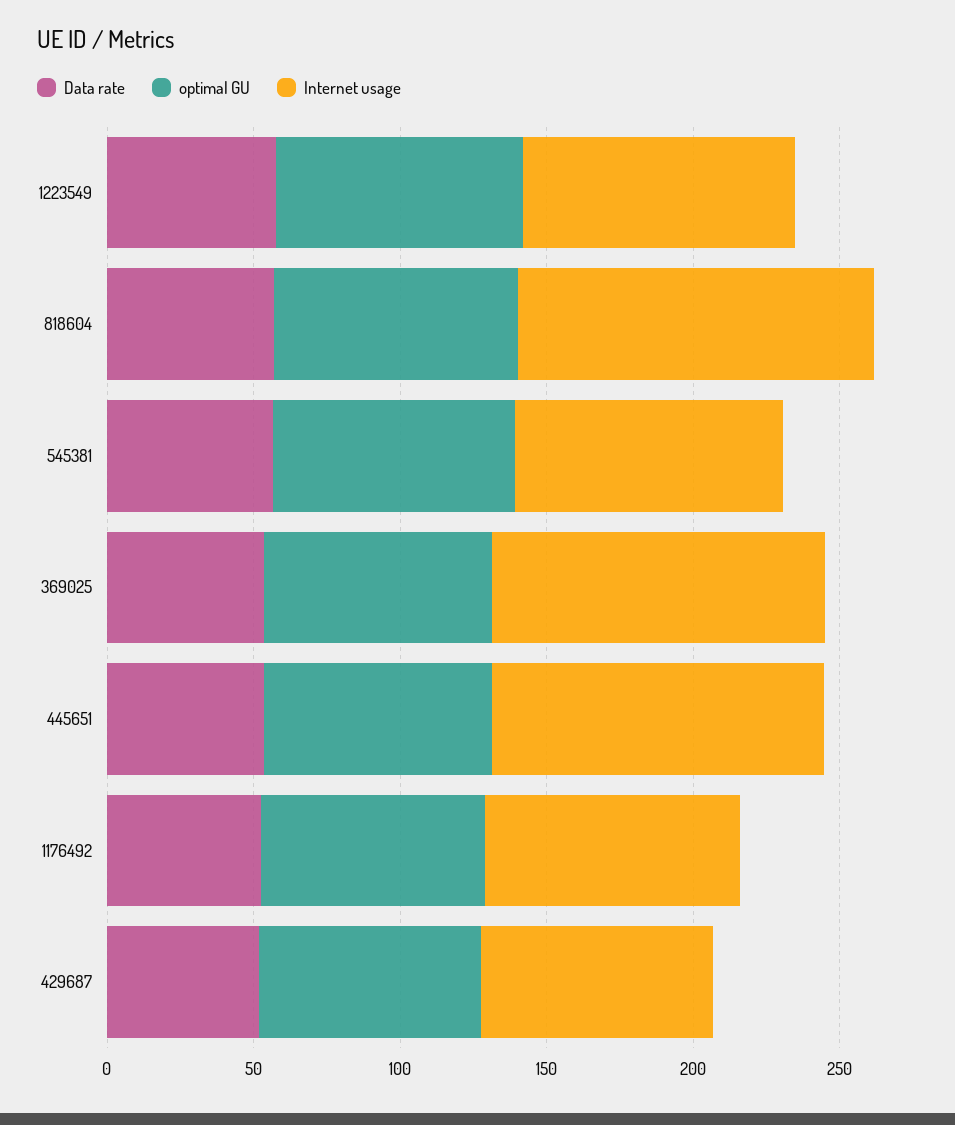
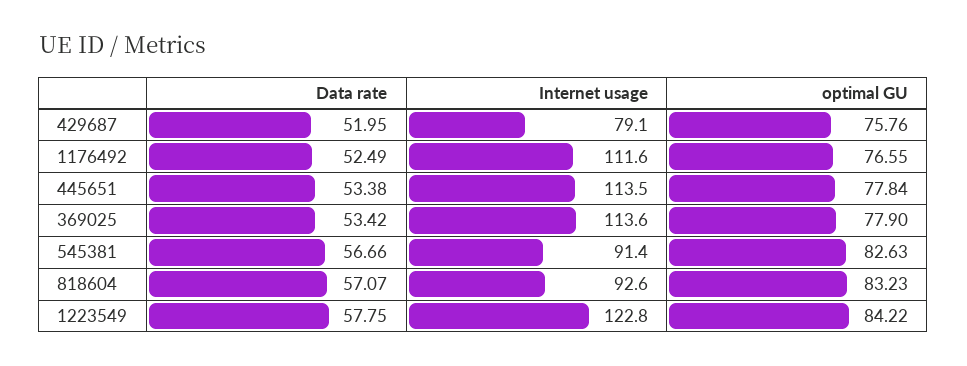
  {
    "Data rate": {
      "1223549": 57.75,
      "818604": 57.07,
      "545381": 56.66,
      "369025": 53.42,
      "445651": 53.38,
      "1176492": 52.49,
      "429687": 51.95
    },
    "optimal GU": {
      "1223549": 84.22,
      "818604": 83.23,
      "545381": 82.63,
      "369025": 77.9,
      "445651": 77.84,
      "1176492": 76.55,
      "429687": 75.76
    },
    "Internet usage": {
-     "1223549": 90,
+     "1223549": 122.8,
-     "818604": 120,
+     "818604": 92.6,
      "545381": 91.4,
      "369025": 113.6,
      "445651": 113.5,
-     "1176492": 90,
+     "1176492": 111.6,
      "429687": 79.1
    }
  }

